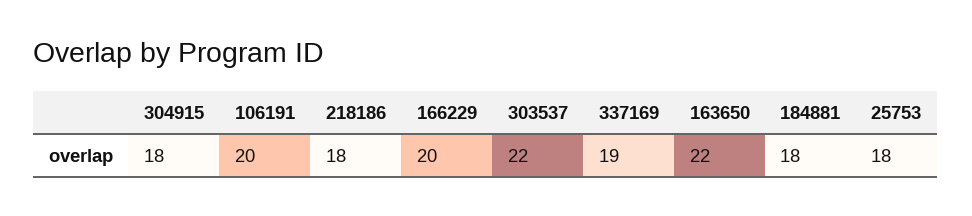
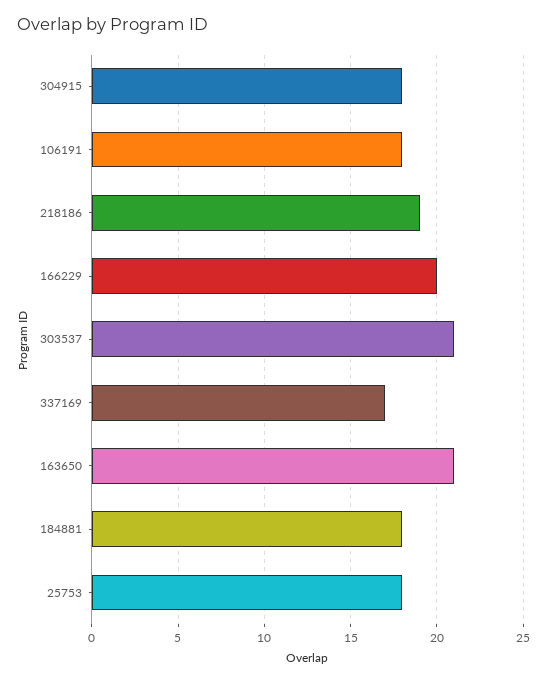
  {
    "304915": 18,
-   "106191": 20,
+   "106191": 18,
-   "218186": 18,
+   "218186": 19,
    "166229": 20,
-   "303537": 22,
+   "303537": 21,
-   "337169": 19,
+   "337169": 17,
-   "163650": 22,
+   "163650": 21,
    "184881": 18,
    "25753": 18
  }

